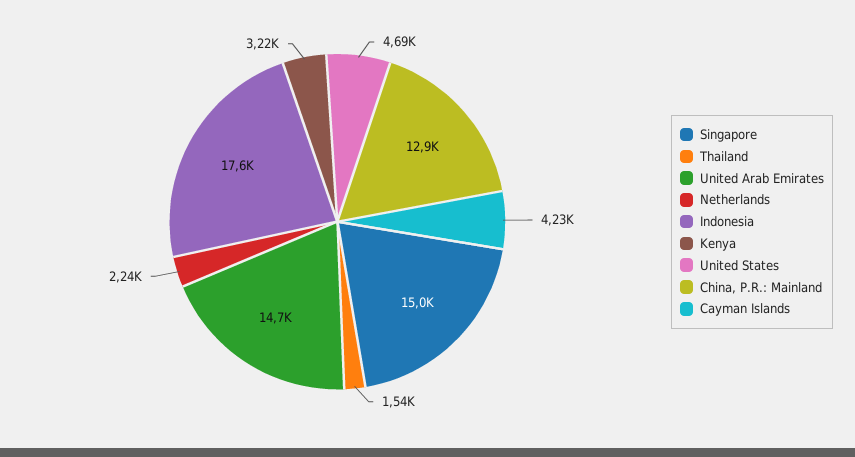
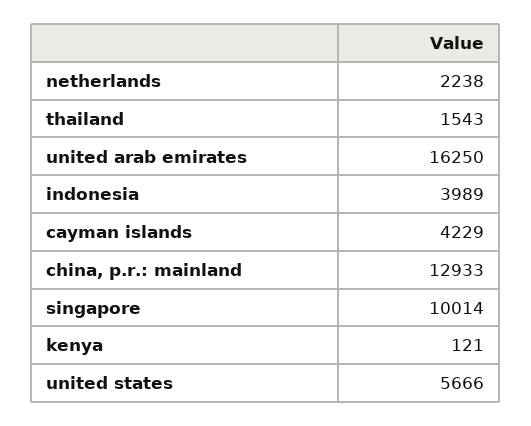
  {
-   "Singapore": 15000,
+   "Singapore": 10014,
    "Thailand": 1543,
-   "United Arab Emirates": 14700,
+   "United Arab Emirates": 16250,
    "Netherlands": 2238,
-   "Indonesia": 17600,
+   "Indonesia": 3989,
-   "Kenya": 3220,
+   "Kenya": 121,
-   "United States": 4690,
+   "United States": 5666,
    "China, P.R.: Mainland": 12933,
    "Cayman Islands": 4229
  }

